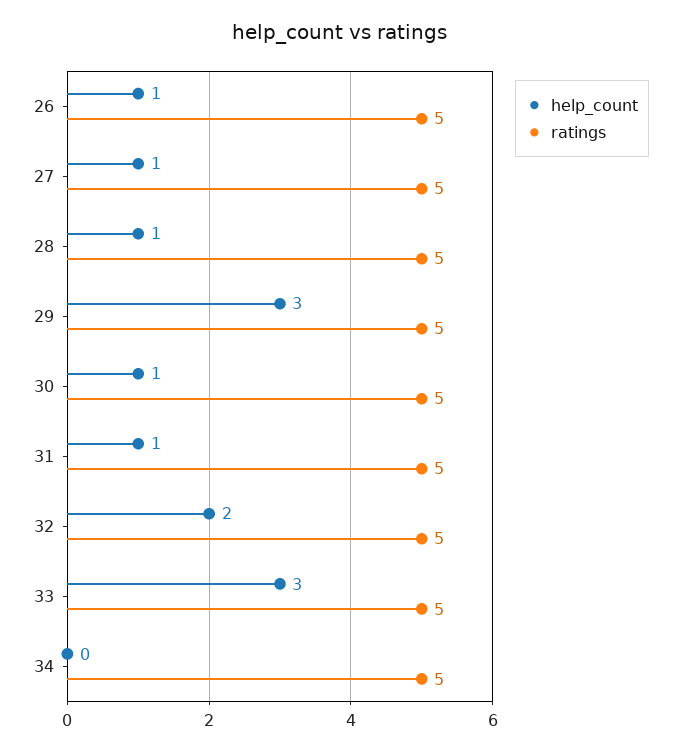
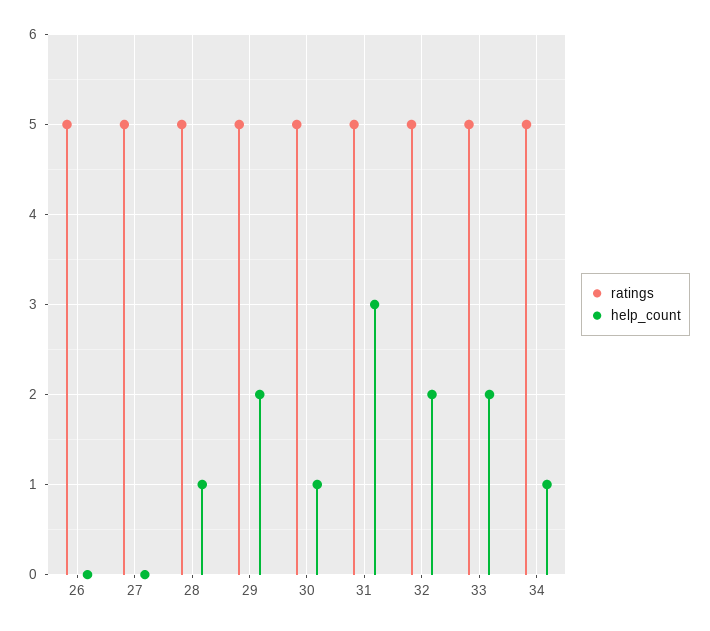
  {
    "help_count": {
-     "26": 1,
+     "26": 0,
-     "27": 1,
+     "27": 0,
      "28": 1,
-     "29": 3,
+     "29": 2,
      "30": 1,
-     "31": 1,
+     "31": 3,
      "32": 2,
-     "33": 3,
+     "33": 2,
-     "34": 0
+     "34": 1
    },
    "ratings": {
      "26": 5,
      "27": 5,
      "28": 5,
      "29": 5,
      "30": 5,
      "31": 5,
      "32": 5,
      "33": 5,
      "34": 5
    }
  }

